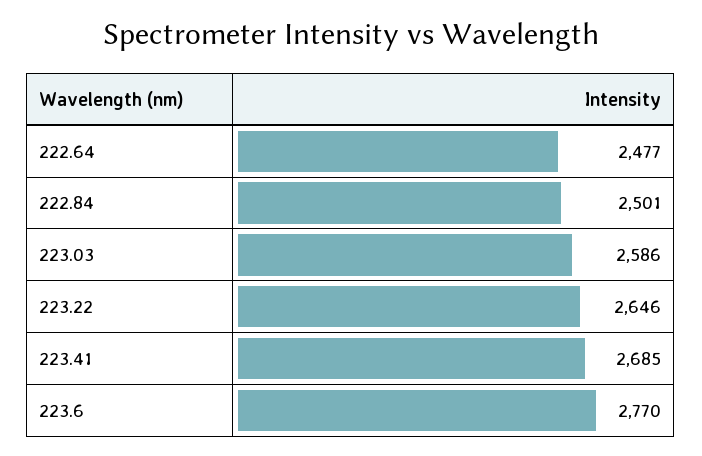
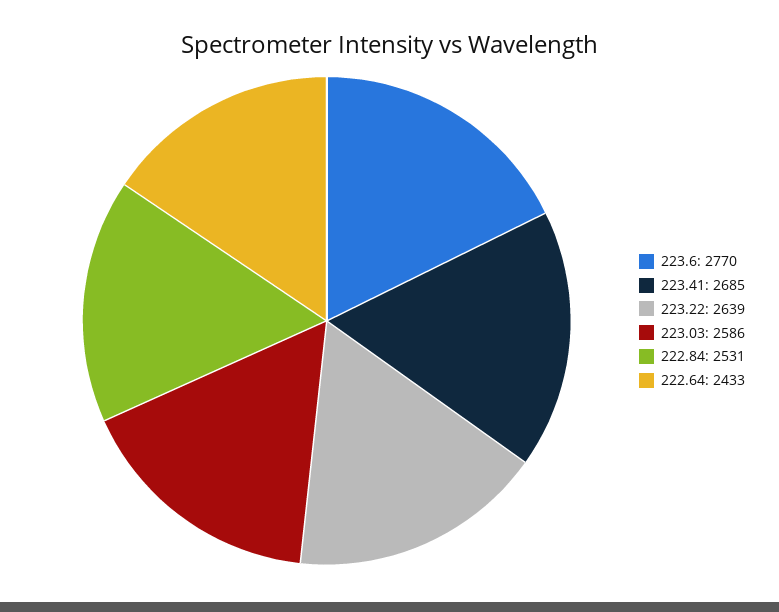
  {
-   "222.64": 2477,
+   "222.64": 2433,
-   "222.84": 2501,
+   "222.84": 2531,
    "223.03": 2586,
-   "223.22": 2646,
+   "223.22": 2639,
    "223.41": 2685,
    "223.6": 2770
  }

